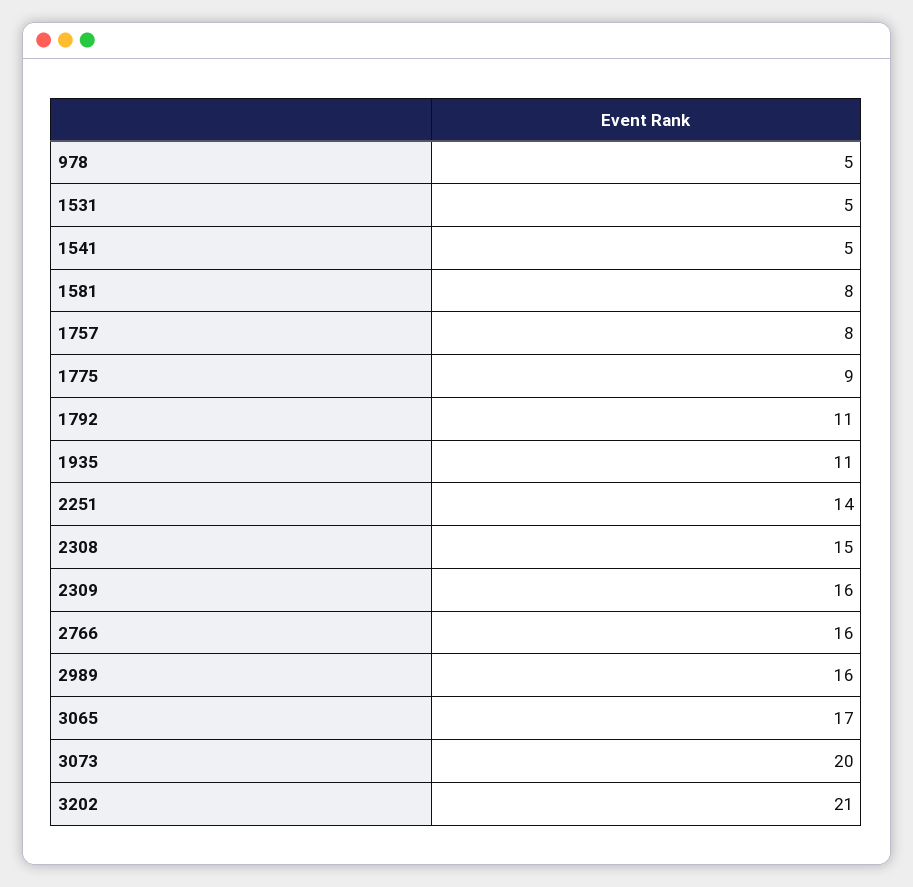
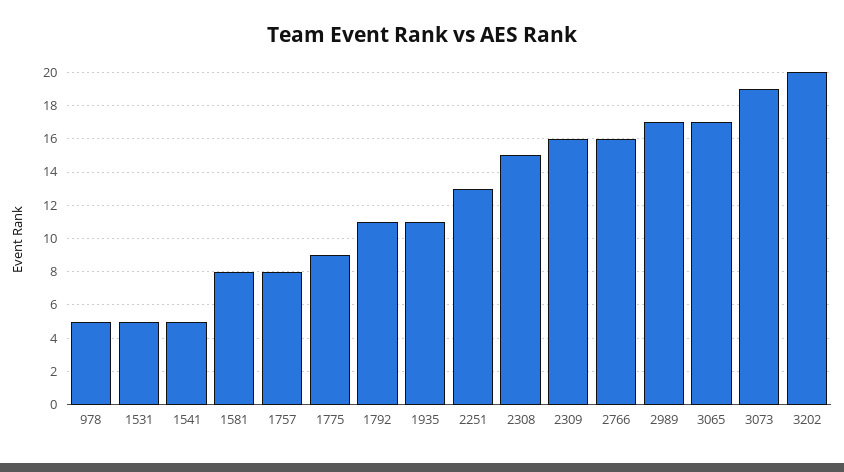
  {
    "978": 5,
    "1531": 5,
    "1541": 5,
    "1581": 8,
    "1757": 8,
    "1775": 9,
    "1792": 11,
    "1935": 11,
-   "2251": 14,
+   "2251": 13,
    "2308": 15,
    "2309": 16,
    "2766": 16,
-   "2989": 16,
+   "2989": 17,
    "3065": 17,
-   "3073": 20,
+   "3073": 19,
-   "3202": 21
+   "3202": 20
  }

